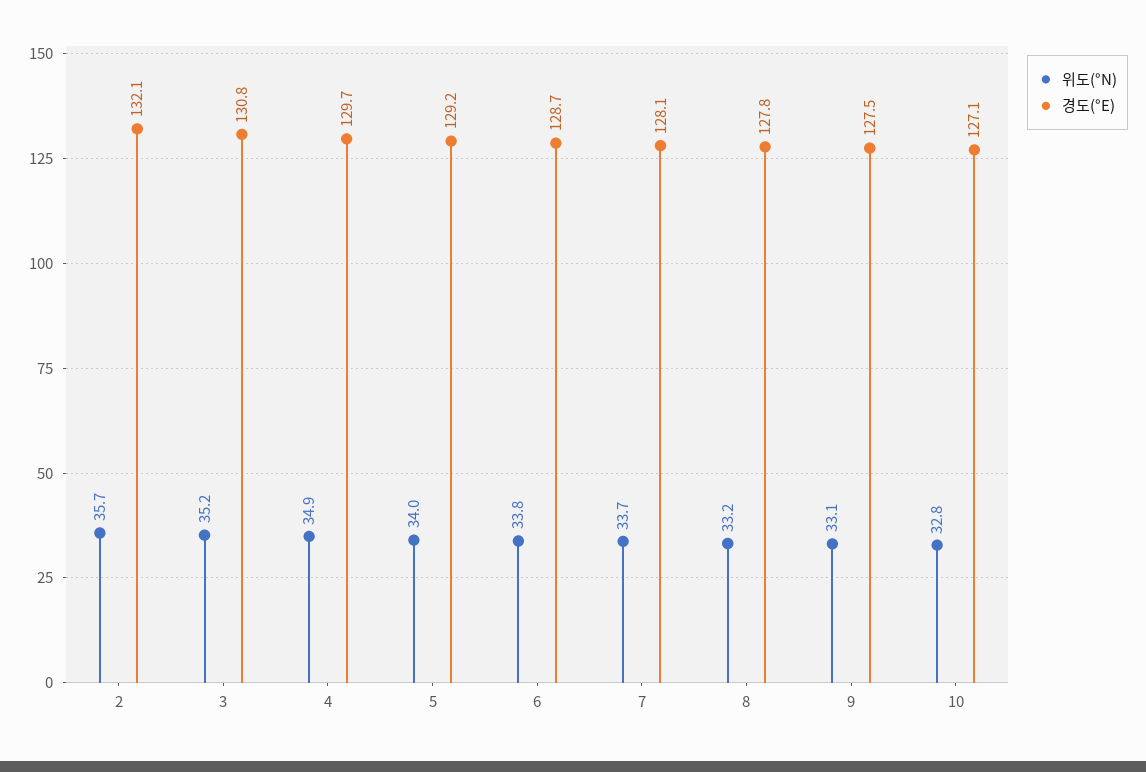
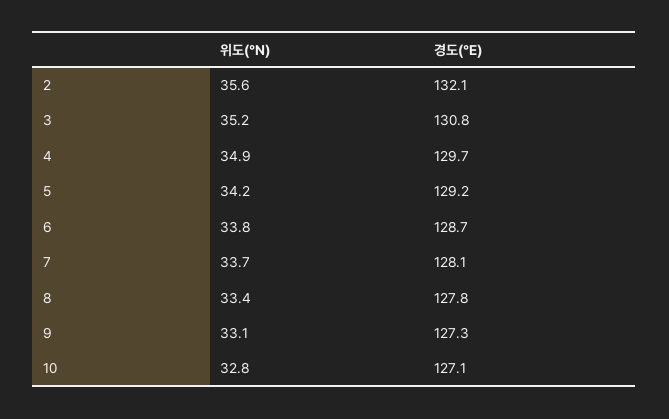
  {
    "위도(°N)": {
-     "2": 35.7,
+     "2": 35.6,
      "3": 35.2,
      "4": 34.9,
-     "5": 34,
+     "5": 34.2,
      "6": 33.8,
      "7": 33.7,
-     "8": 33.2,
+     "8": 33.4,
      "9": 33.1,
      "10": 32.8
    },
    "경도(°E)": {
      "2": 132.1,
      "3": 130.8,
      "4": 129.7,
      "5": 129.2,
      "6": 128.7,
      "7": 128.1,
      "8": 127.8,
-     "9": 127.5,
+     "9": 127.3,
      "10": 127.1
    }
  }

